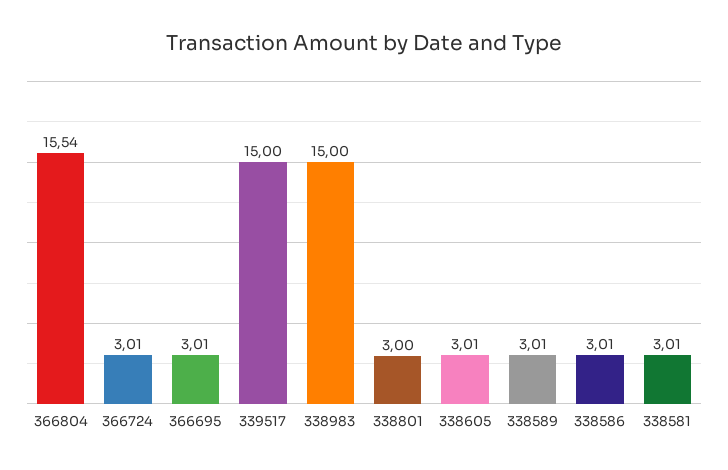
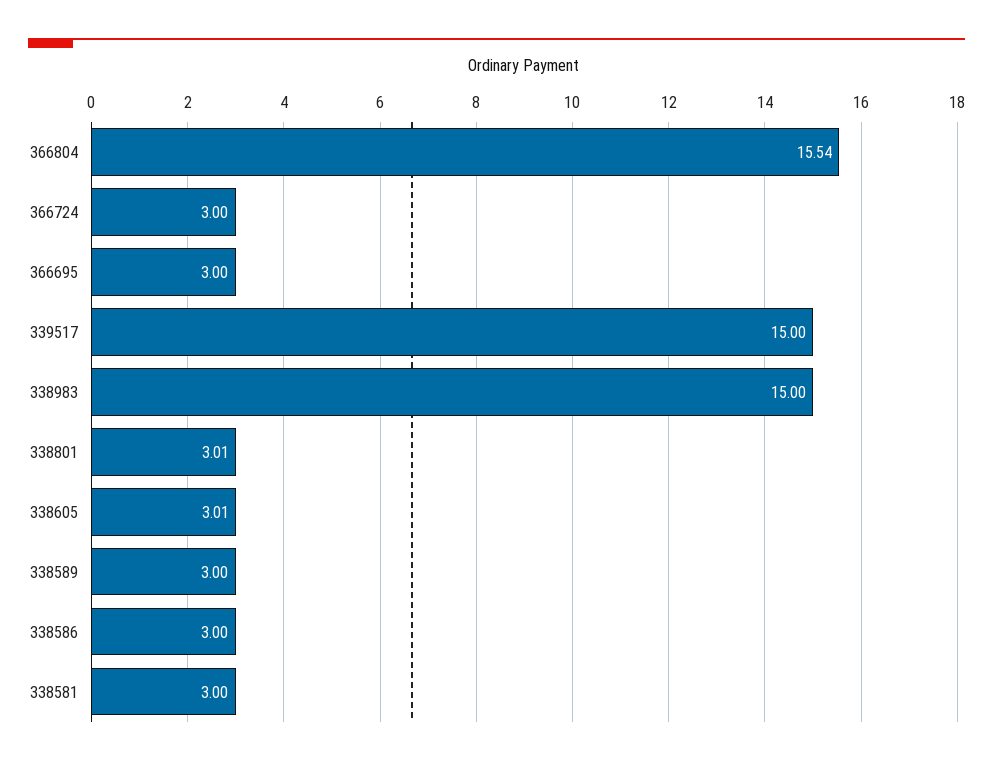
  {
    "366804": 15.54,
-   "366724": 3.01,
+   "366724": 3,
-   "366695": 3.01,
+   "366695": 3,
    "339517": 15,
    "338983": 15,
-   "338801": 3,
+   "338801": 3.01,
    "338605": 3.01,
-   "338589": 3.01,
+   "338589": 3,
-   "338586": 3.01,
+   "338586": 3,
-   "338581": 3.01
+   "338581": 3
  }

